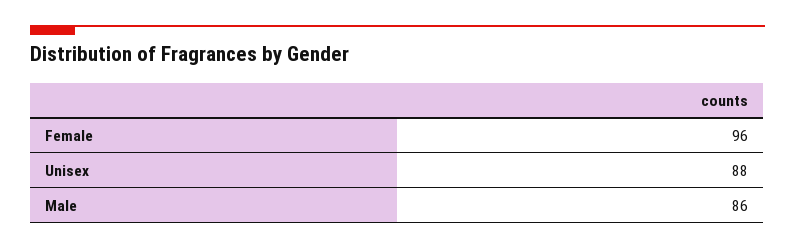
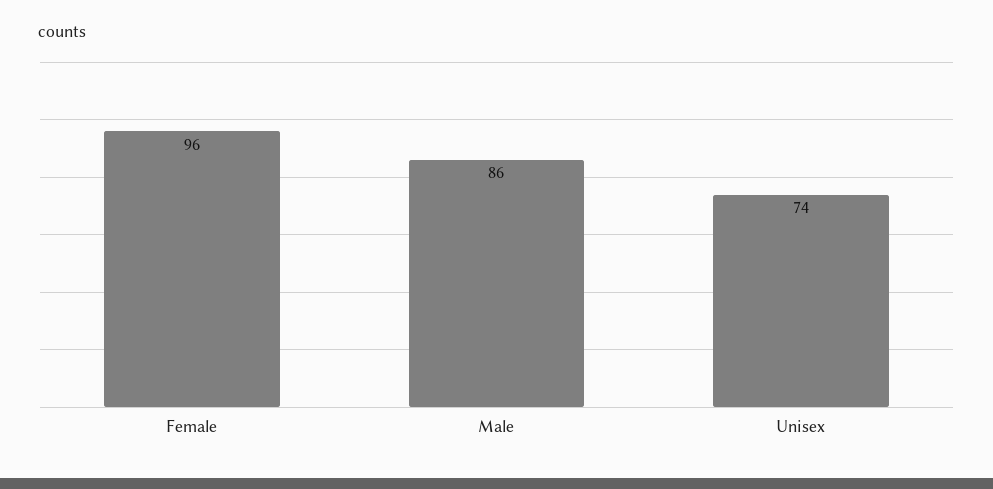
  {
    "Female": 96,
-   "Unisex": 88,
+   "Unisex": 74,
    "Male": 86
  }

